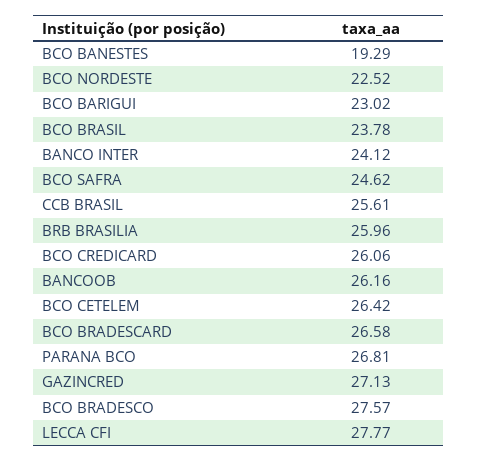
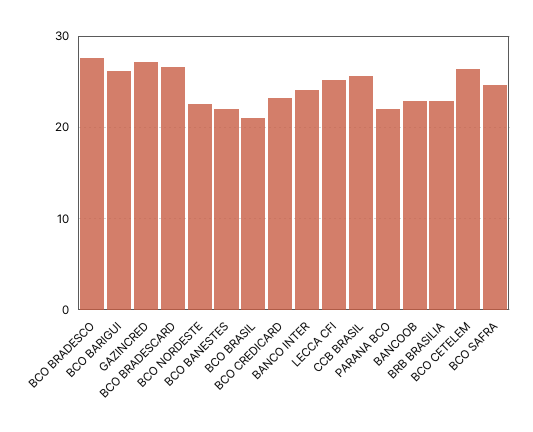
  {
-   "BCO BANESTES": 19.29,
+   "BCO BANESTES": 22,
    "BCO NORDESTE": 22.52,
-   "BCO BARIGUI": 23.02,
+   "BCO BARIGUI": 26,
-   "BCO BRASIL": 23.78,
+   "BCO BRASIL": 21,
    "BANCO INTER": 24.12,
    "BCO SAFRA": 24.62,
    "CCB BRASIL": 25.61,
-   "BRB BRASILIA": 25.96,
+   "BRB BRASILIA": 23,
-   "BCO CREDICARD": 26.06,
+   "BCO CREDICARD": 23,
-   "BANCOOB": 26.16,
+   "BANCOOB": 23,
    "BCO CETELEM": 26.42,
    "BCO BRADESCARD": 26.58,
-   "PARANA BCO": 26.81,
+   "PARANA BCO": 22,
    "GAZINCRED": 27.13,
    "BCO BRADESCO": 27.57,
-   "LECCA CFI": 27.77
+   "LECCA CFI": 25
  }

